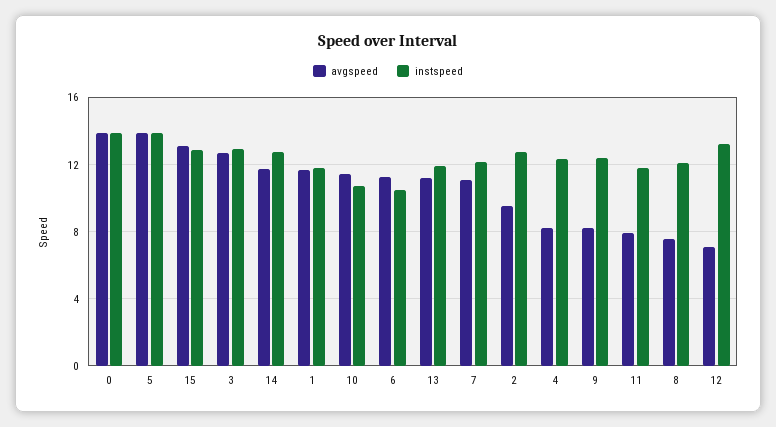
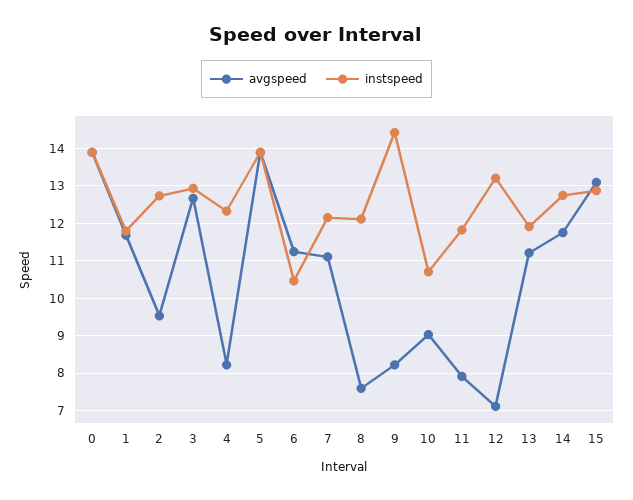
  {
    "avgspeed": {
      "0": 13.8,
      "5": 13.8,
      "15": 13,
      "3": 12.6,
      "14": 11.8,
      "1": 11.6,
-     "10": 11.5,
+     "10": 9,
      "6": 11.2,
      "13": 11.2,
      "7": 11.2,
      "2": 9.6,
      "4": 8.2,
      "9": 8.2,
      "11": 8,
      "8": 7.6,
      "12": 7.2
    },
    "instspeed": {
      "0": 13.8,
      "5": 13.8,
      "15": 12.8,
      "3": 13,
      "14": 12.8,
      "1": 11.8,
      "10": 10.8,
      "6": 10.4,
      "13": 12,
      "7": 12.2,
      "2": 12.8,
      "4": 12.4,
-     "9": 12.5,
+     "9": 14.4,
      "11": 11.8,
      "8": 12.2,
      "12": 13.2
    }
  }

